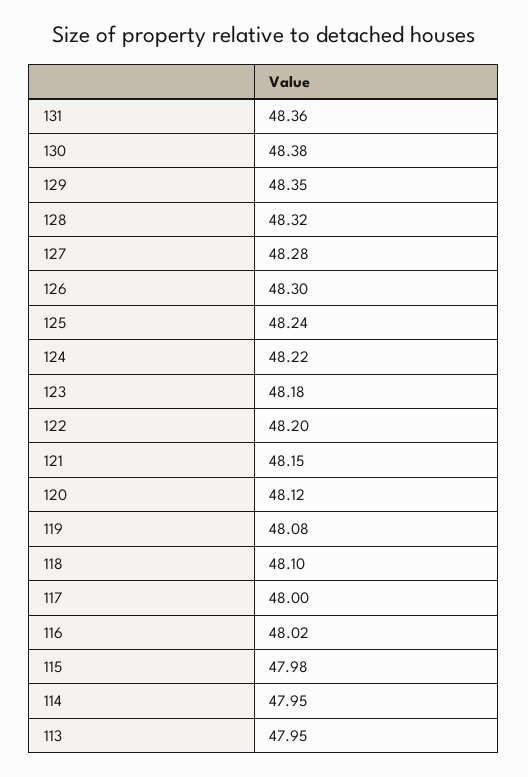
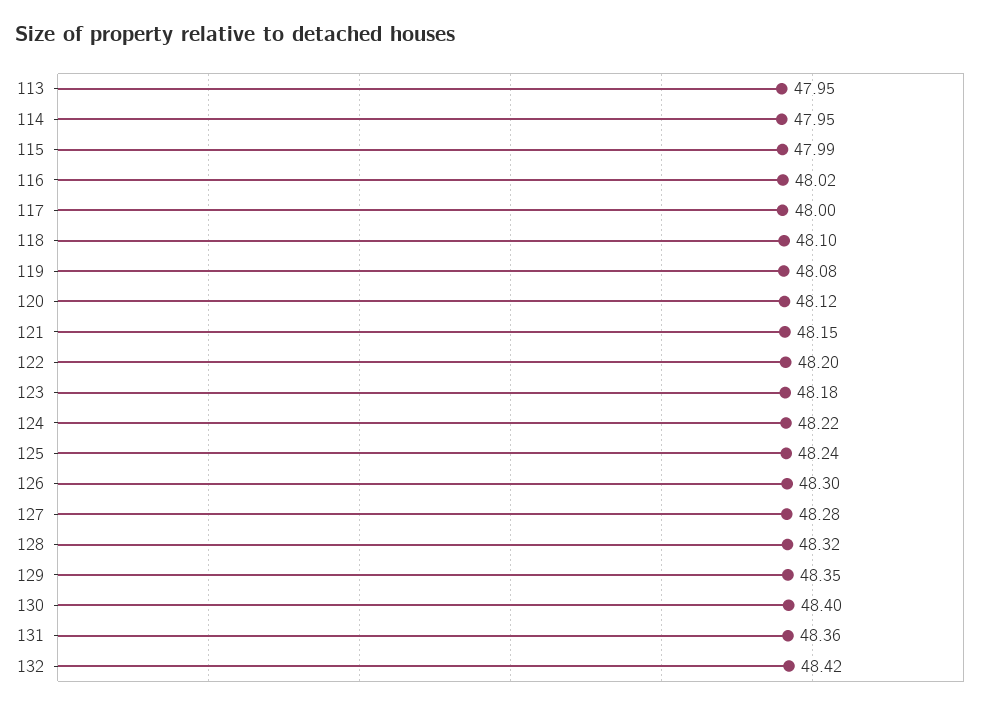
  {
    "131": 48.36,
-   "130": 48.38,
+   "130": 48.4,
    "129": 48.35,
    "128": 48.32,
    "127": 48.28,
    "126": 48.3,
    "125": 48.24,
    "124": 48.22,
    "123": 48.18,
    "122": 48.2,
    "121": 48.15,
    "120": 48.12,
    "119": 48.08,
    "118": 48.1,
    "117": 48,
    "116": 48.02,
-   "115": 47.98,
+   "115": 47.99,
    "114": 47.95,
-   "113": 47.95
+   "113": 47.95,
+   "132": 48.42
  }

